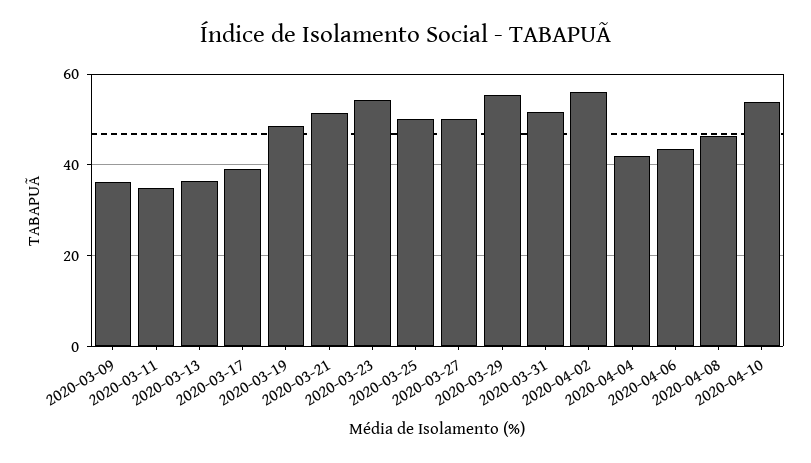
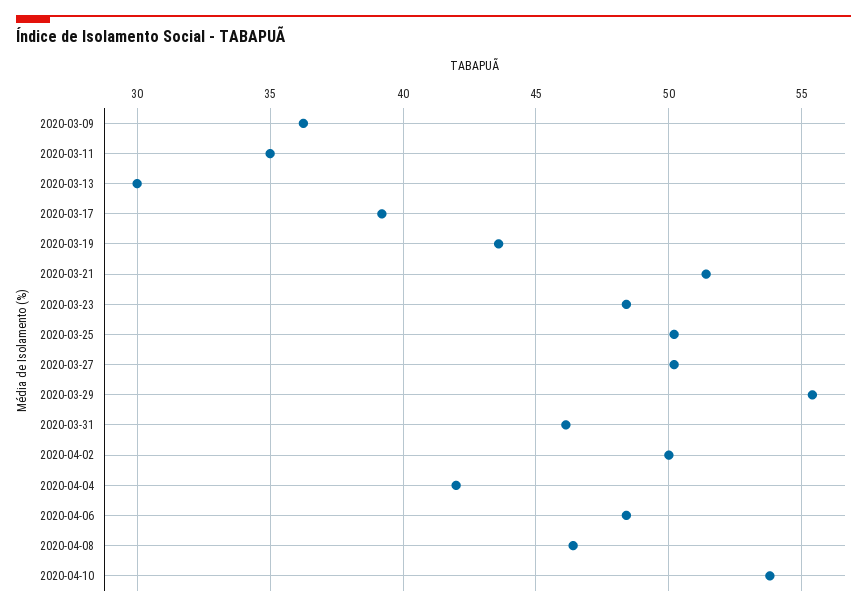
  {
    "2020-03-09": 36.5,
    "2020-03-11": 35,
-   "2020-03-13": 36,
+   "2020-03-13": 30,
    "2020-03-17": 39,
-   "2020-03-19": 48,
+   "2020-03-19": 43.5,
    "2020-03-21": 51.5,
-   "2020-03-23": 54,
+   "2020-03-23": 48.5,
    "2020-03-25": 50,
    "2020-03-27": 50,
    "2020-03-29": 55.5,
-   "2020-03-31": 52,
+   "2020-03-31": 46,
-   "2020-04-02": 56,
+   "2020-04-02": 50,
    "2020-04-04": 42,
-   "2020-04-06": 44,
+   "2020-04-06": 48.5,
    "2020-04-08": 46.5,
    "2020-04-10": 54
  }

